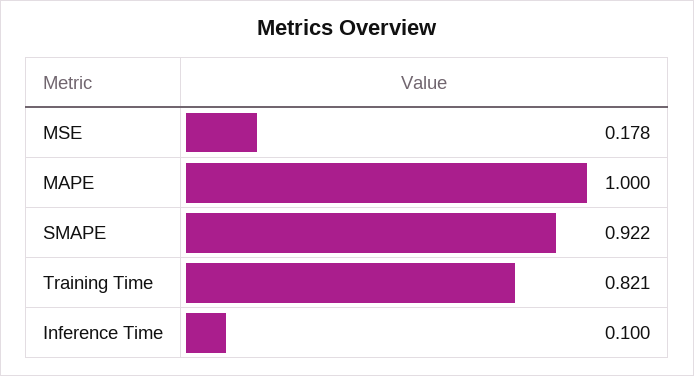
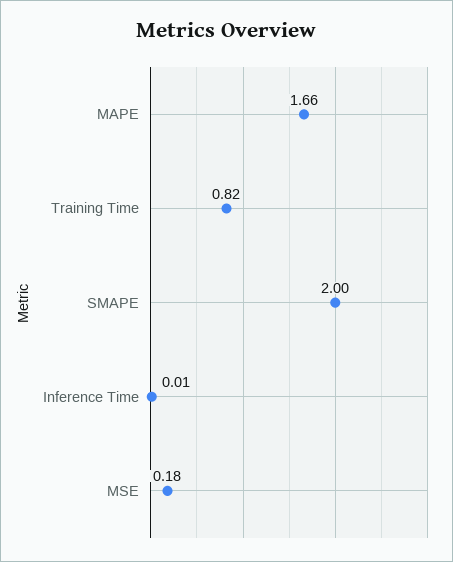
  {
    "MSE": 0.178,
-   "MAPE": 1,
+   "MAPE": 1.66,
-   "SMAPE": 0.922,
+   "SMAPE": 2,
    "Training Time": 0.821,
-   "Inference Time": 0.1
+   "Inference Time": 0.01
  }

